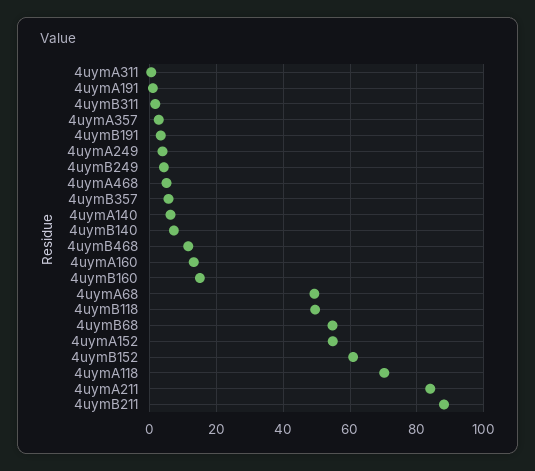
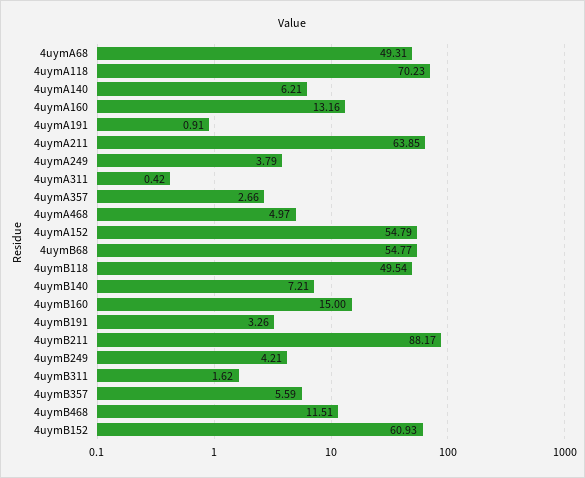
  {
    "4uymA311": 0.42,
    "4uymA191": 0.91,
    "4uymB311": 1.62,
    "4uymA357": 2.66,
    "4uymB191": 3.26,
    "4uymA249": 3.79,
    "4uymB249": 4.21,
    "4uymA468": 4.97,
    "4uymB357": 5.59,
    "4uymA140": 6.21,
    "4uymB140": 7.21,
    "4uymB468": 11.51,
    "4uymA160": 13.16,
    "4uymB160": 15,
    "4uymA68": 49.31,
    "4uymB118": 49.54,
    "4uymB68": 54.77,
    "4uymA152": 54.79,
    "4uymB152": 60.93,
    "4uymA118": 70.23,
-   "4uymA211": 84,
+   "4uymA211": 63.85,
    "4uymB211": 88.17
  }

